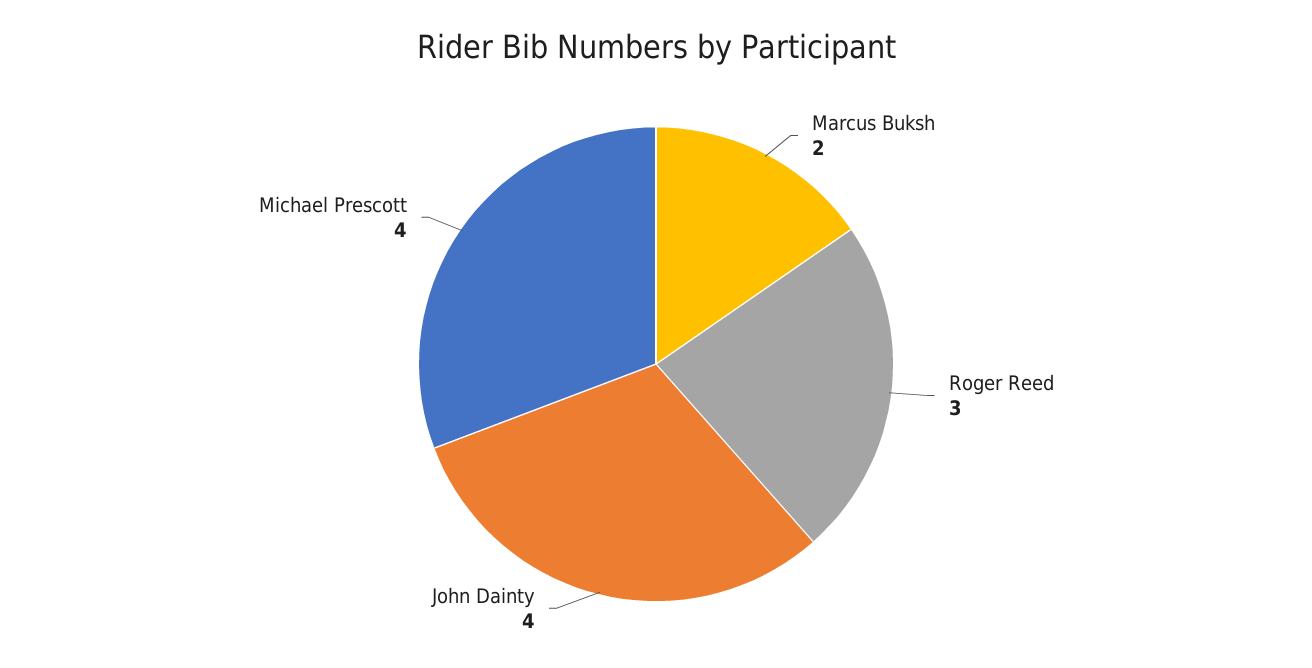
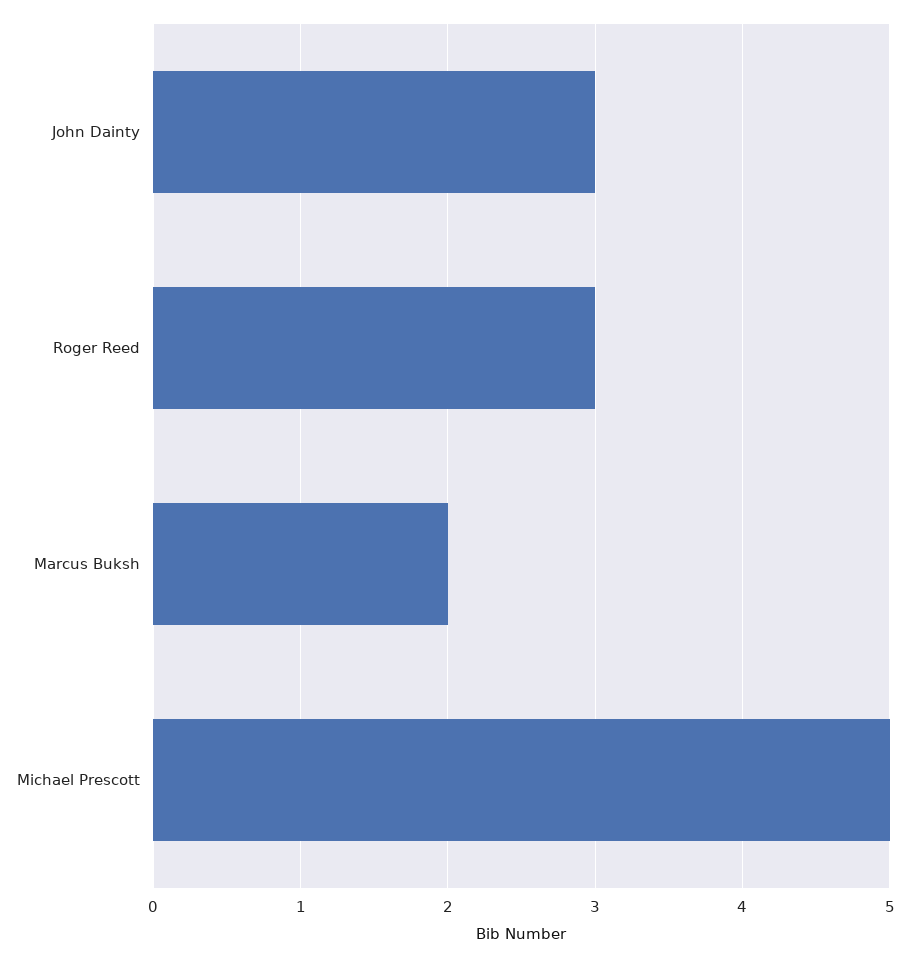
  {
    "Marcus Buksh": 2,
    "Roger Reed": 3,
-   "John Dainty": 4,
+   "John Dainty": 3,
-   "Michael Prescott": 4
+   "Michael Prescott": 5
  }

